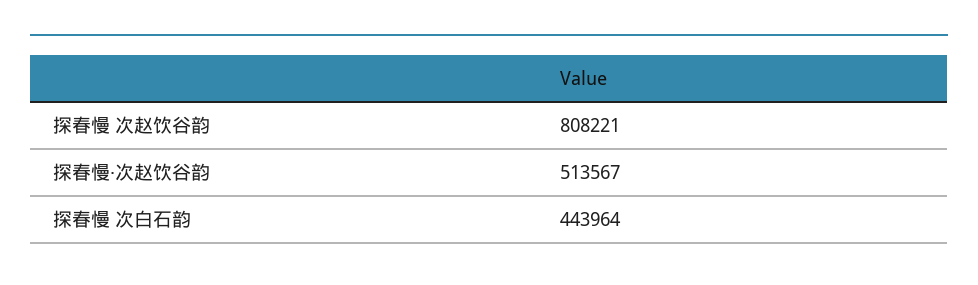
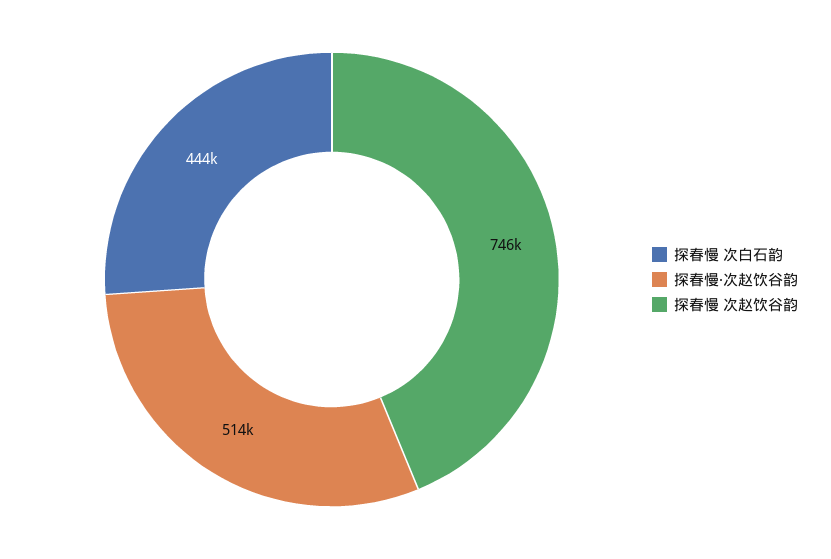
  {
-   "探春慢 次赵饮谷韵": 808221,
+   "探春慢 次赵饮谷韵": 746000,
    "探春慢·次赵饮谷韵": 513567,
    "探春慢 次白石韵": 443964
  }

